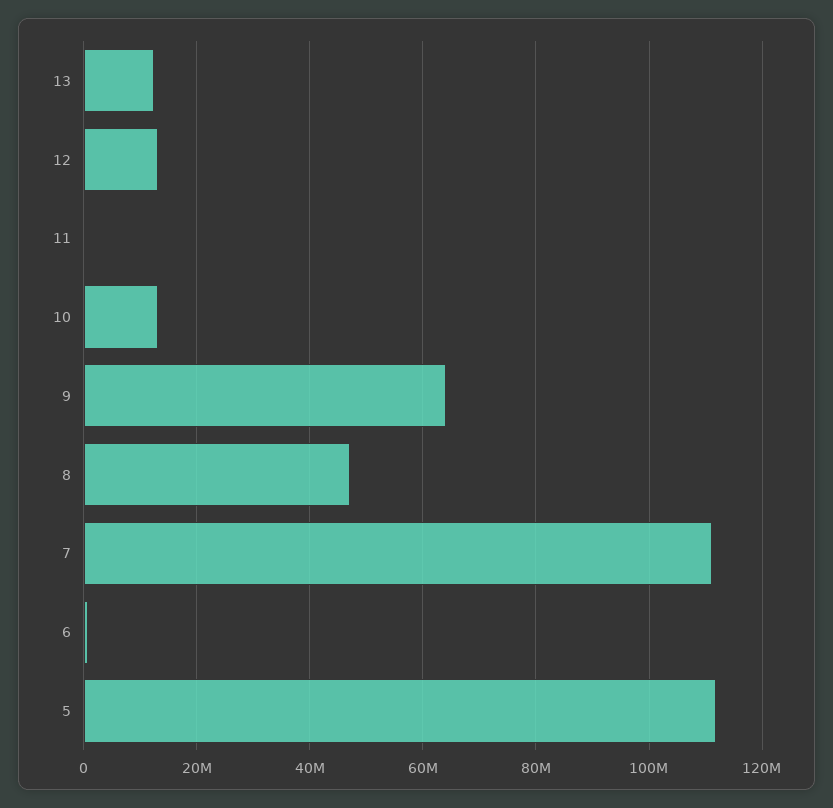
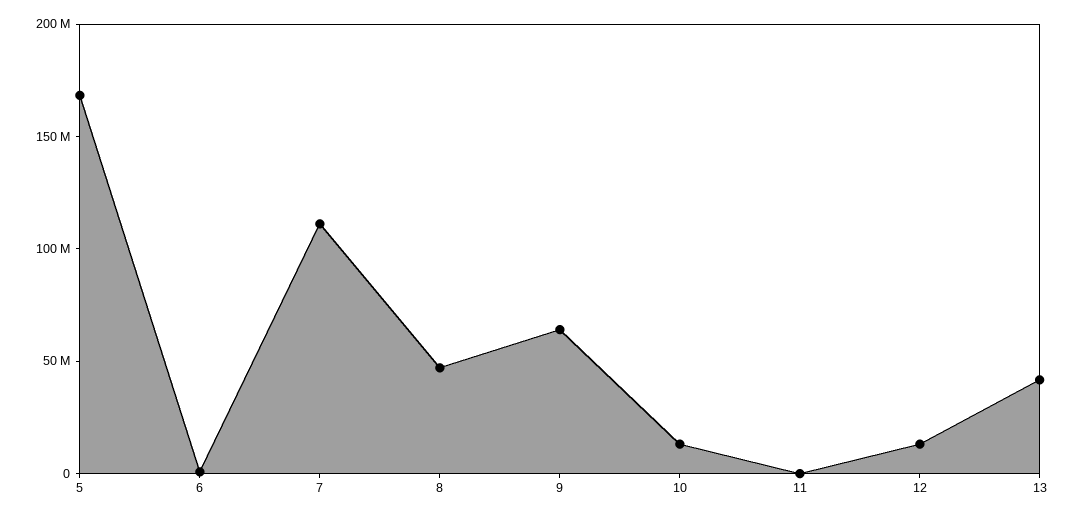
  {
-   "13": 12000000,
+   "13": 40000000,
    "12": 14000000,
    "11": 0,
    "10": 14000000,
    "9": 64000000,
    "8": 48000000,
    "7": 112000000,
    "6": 0,
-   "5": 112000000
+   "5": 170000000
  }

